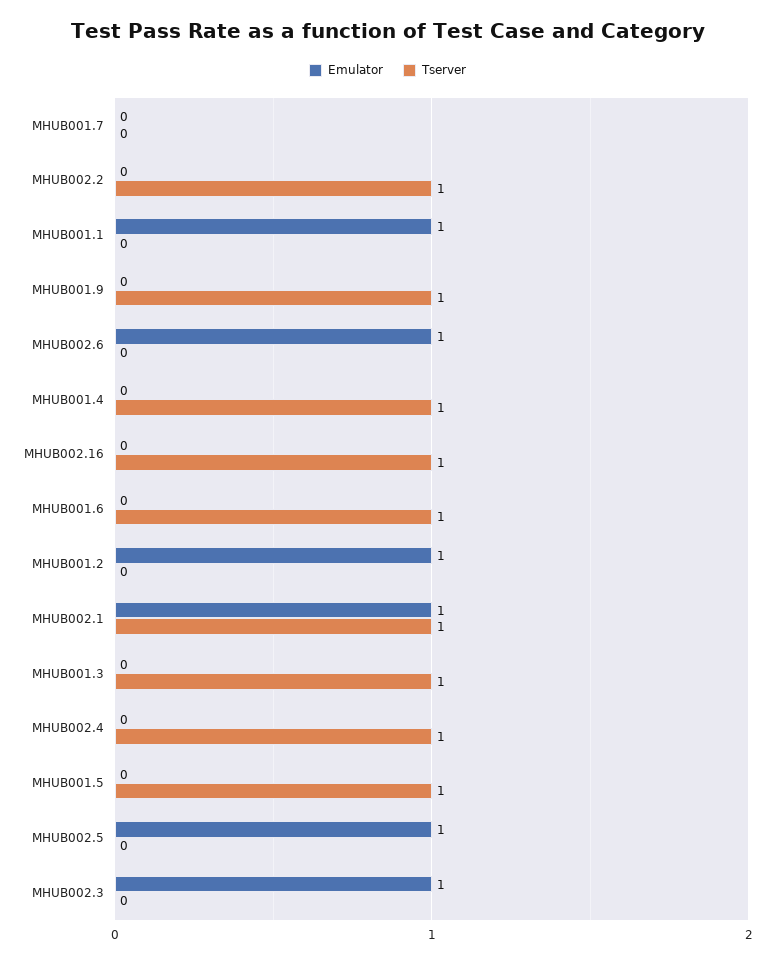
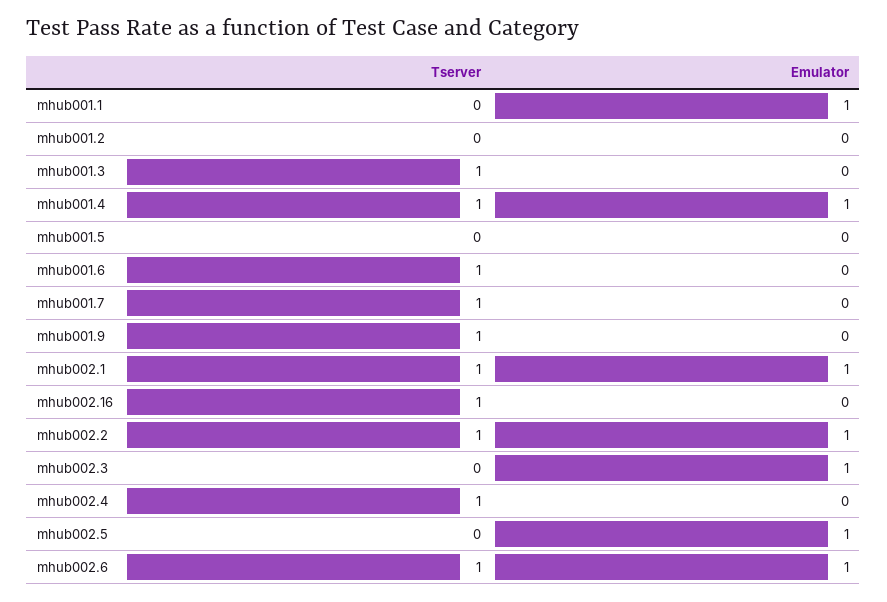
  {
    "Emulator": {
      "MHUB001.7": 0,
-     "MHUB002.2": 0,
+     "MHUB002.2": 1,
      "MHUB001.1": 1,
      "MHUB001.9": 0,
      "MHUB002.6": 1,
-     "MHUB001.4": 0,
+     "MHUB001.4": 1,
      "MHUB002.16": 0,
      "MHUB001.6": 0,
-     "MHUB001.2": 1,
+     "MHUB001.2": 0,
      "MHUB002.1": 1,
      "MHUB001.3": 0,
      "MHUB002.4": 0,
      "MHUB001.5": 0,
      "MHUB002.5": 1,
      "MHUB002.3": 1
    },
    "Tserver": {
-     "MHUB001.7": 0,
+     "MHUB001.7": 1,
      "MHUB002.2": 1,
      "MHUB001.1": 0,
      "MHUB001.9": 1,
-     "MHUB002.6": 0,
+     "MHUB002.6": 1,
      "MHUB001.4": 1,
      "MHUB002.16": 1,
      "MHUB001.6": 1,
      "MHUB001.2": 0,
      "MHUB002.1": 1,
      "MHUB001.3": 1,
      "MHUB002.4": 1,
-     "MHUB001.5": 1,
+     "MHUB001.5": 0,
      "MHUB002.5": 0,
      "MHUB002.3": 0
    }
  }

